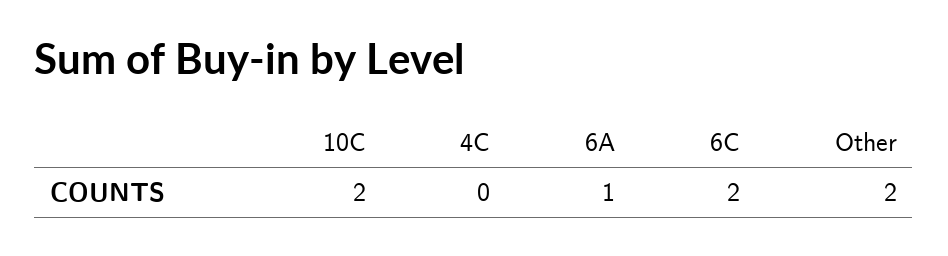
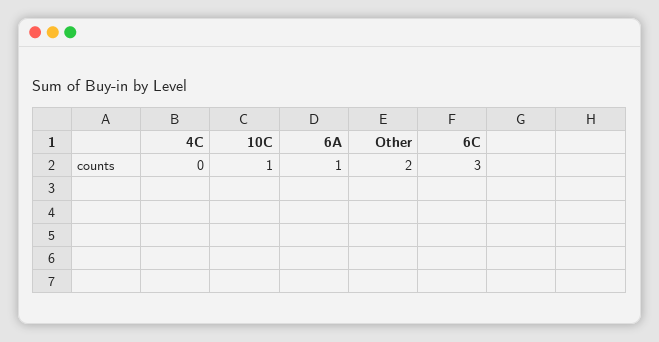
  {
-   "10C": 2,
+   "10C": 1,
    "4C": 0,
    "6A": 1,
-   "6C": 2,
+   "6C": 3,
    "Other": 2
  }

